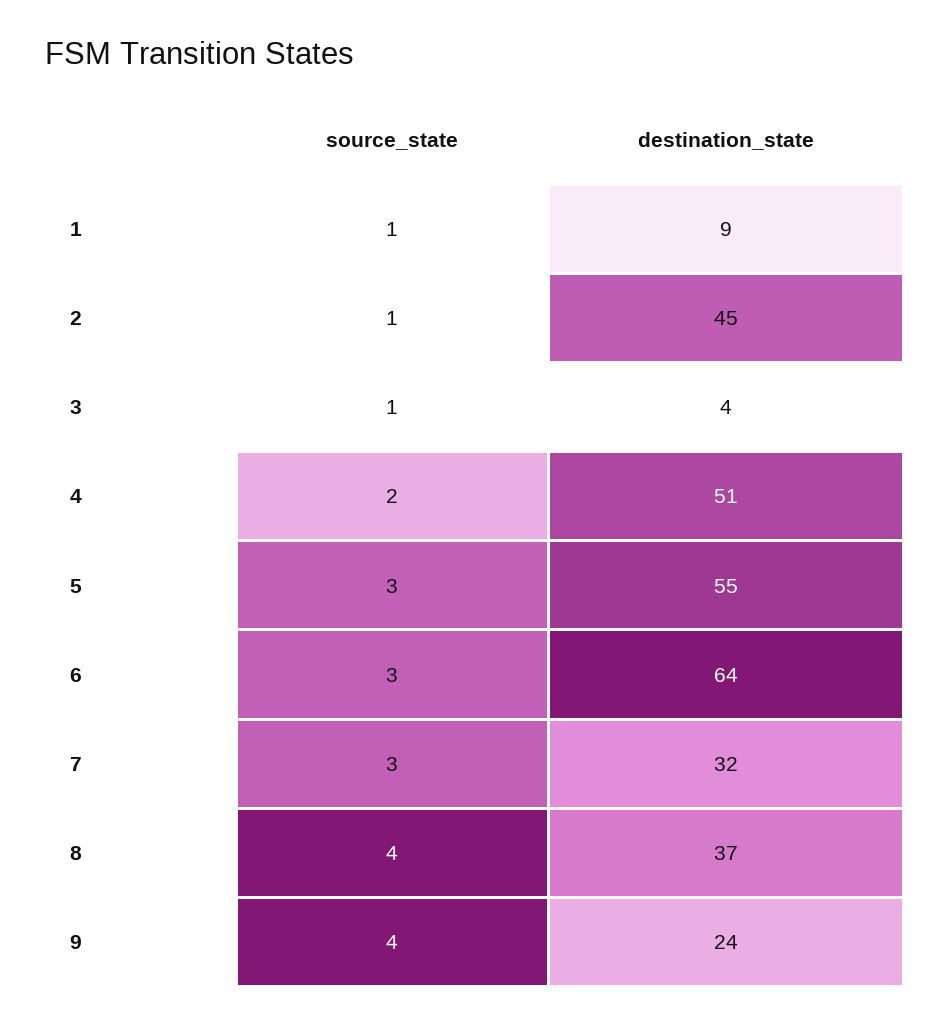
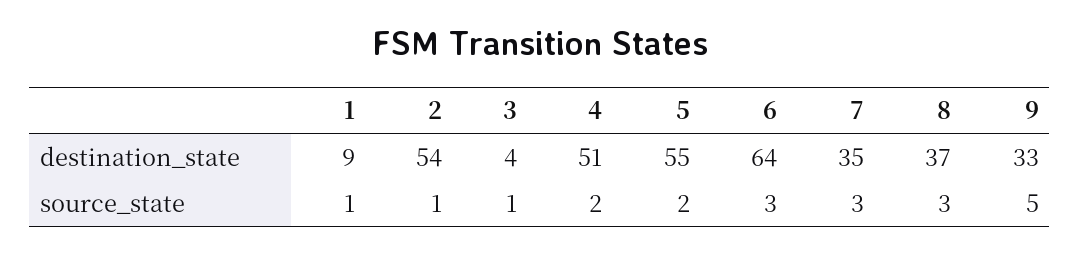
  {
    "source_state": {
      "1": 1,
      "2": 1,
      "3": 1,
      "4": 2,
-     "5": 3,
+     "5": 2,
      "6": 3,
      "7": 3,
-     "8": 4,
+     "8": 3,
-     "9": 4
+     "9": 5
    },
    "destination_state": {
      "1": 9,
-     "2": 45,
+     "2": 54,
      "3": 4,
      "4": 51,
      "5": 55,
      "6": 64,
-     "7": 32,
+     "7": 35,
      "8": 37,
-     "9": 24
+     "9": 33
    }
  }

